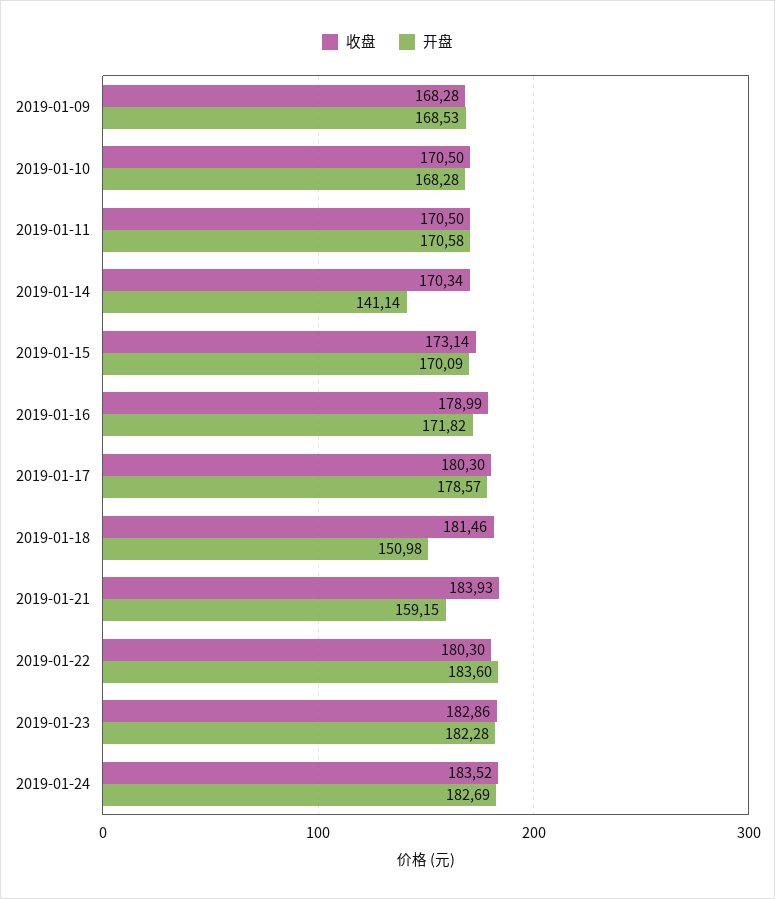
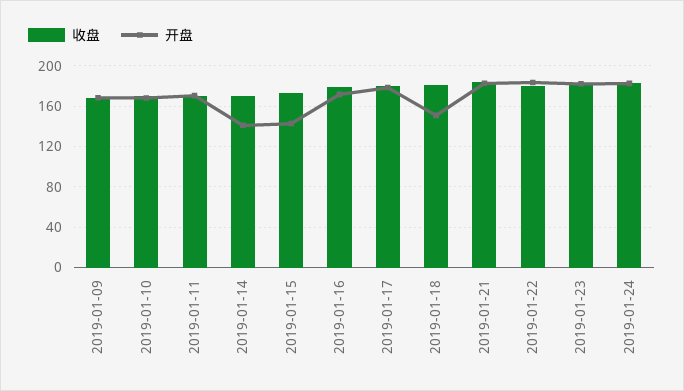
  {
    "收盘": {
      "2019-01-09": 168.28,
      "2019-01-10": 170.5,
      "2019-01-11": 170.5,
      "2019-01-14": 170.34,
      "2019-01-15": 173.14,
      "2019-01-16": 178.99,
      "2019-01-17": 180.3,
      "2019-01-18": 181.46,
      "2019-01-21": 183.93,
      "2019-01-22": 180.3,
      "2019-01-23": 182.86,
      "2019-01-24": 183.52
    },
    "开盘": {
      "2019-01-09": 168.53,
      "2019-01-10": 168.28,
      "2019-01-11": 170.58,
      "2019-01-14": 141.14,
-     "2019-01-15": 170.09,
+     "2019-01-15": 140,
      "2019-01-16": 171.82,
      "2019-01-17": 178.57,
      "2019-01-18": 150.98,
-     "2019-01-21": 159.15,
+     "2019-01-21": 180,
      "2019-01-22": 183.6,
      "2019-01-23": 182.28,
      "2019-01-24": 182.69
    }
  }

